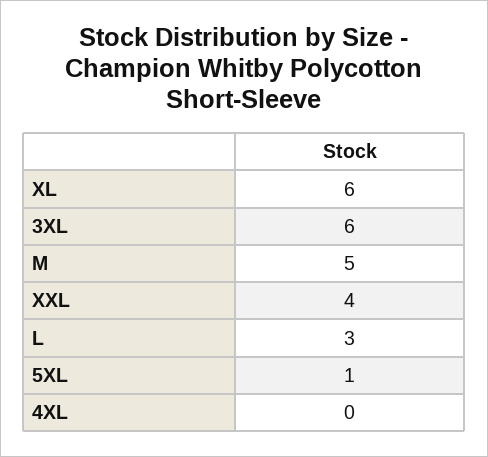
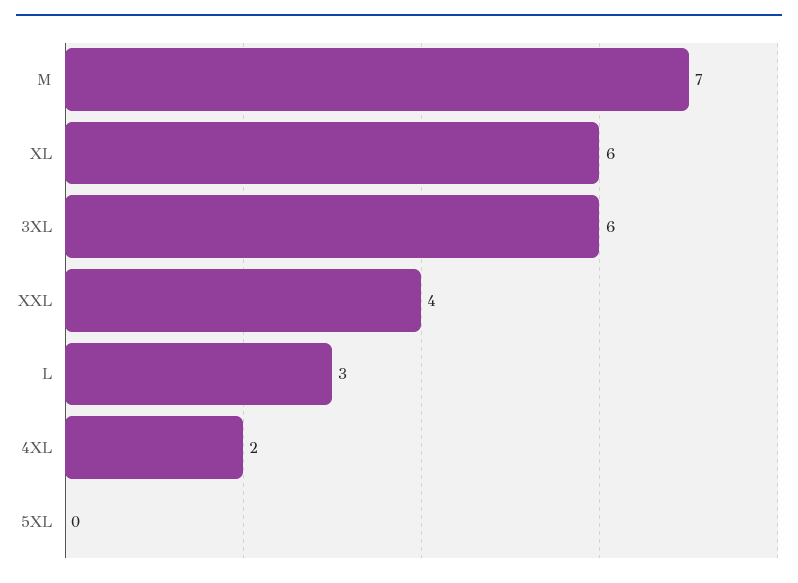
  {
    "XL": 6,
    "3XL": 6,
-   "M": 5,
+   "M": 7,
    "XXL": 4,
    "L": 3,
-   "5XL": 1,
+   "5XL": 0,
-   "4XL": 0
+   "4XL": 2
  }

